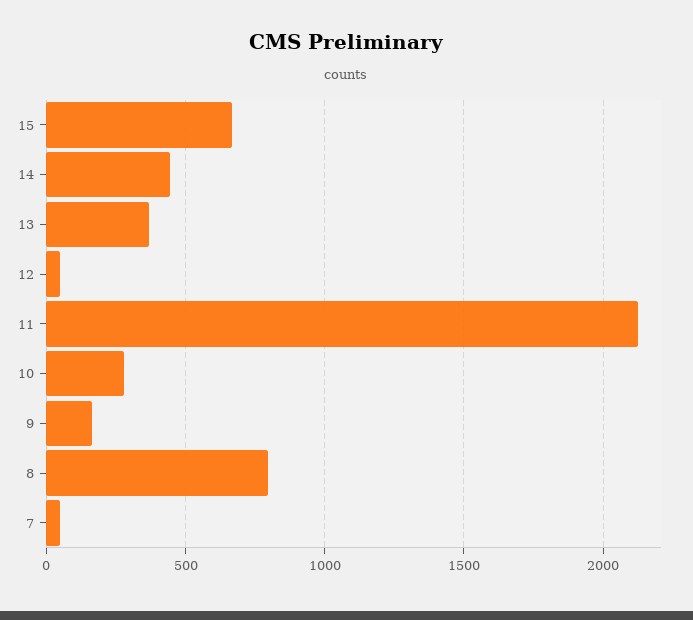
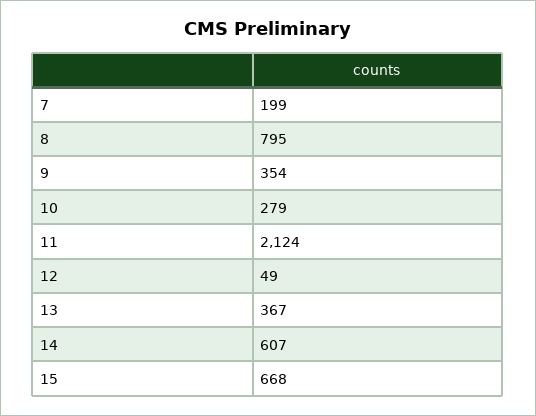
  {
    "15": 668,
-   "14": 450,
+   "14": 607,
    "13": 367,
    "12": 49,
    "11": 2124,
    "10": 279,
-   "9": 150,
+   "9": 354,
    "8": 795,
-   "7": 50
+   "7": 199
  }

